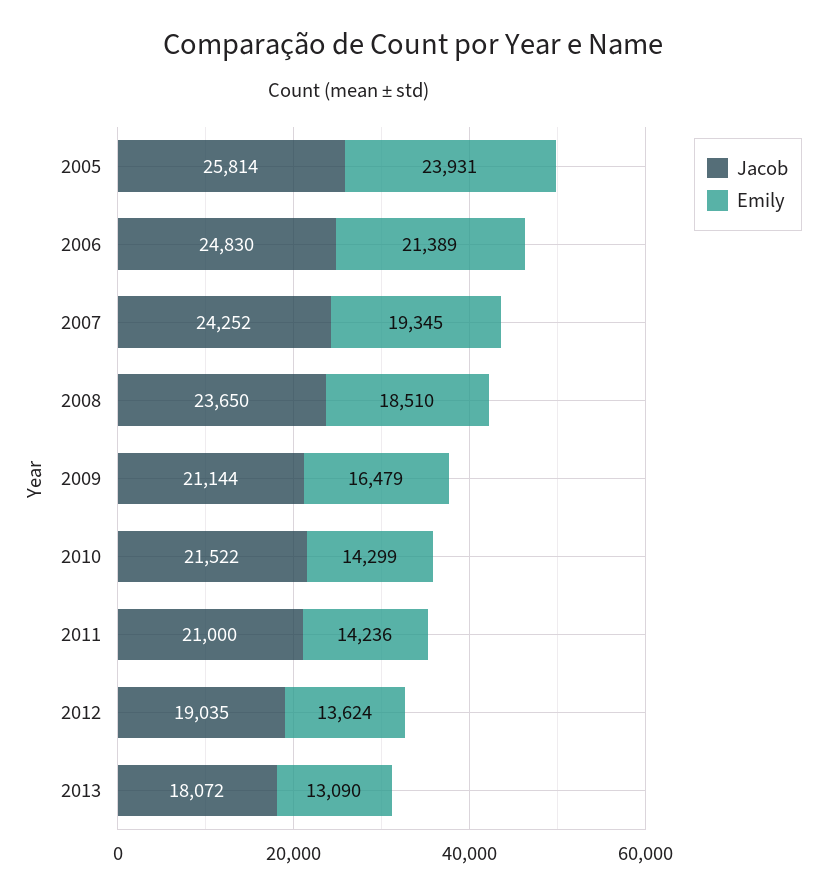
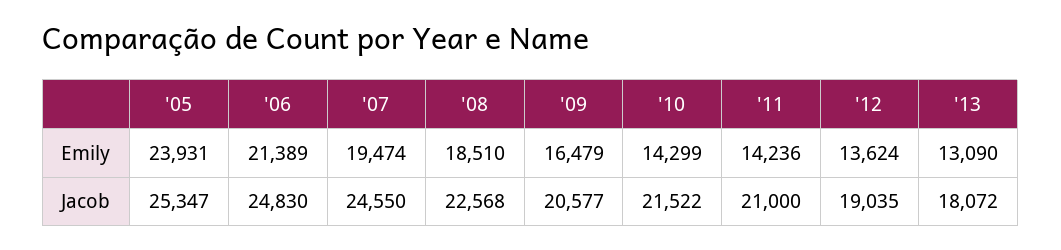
  {
    "Jacob": {
-     "2005": 25814,
+     "2005": 25347,
      "2006": 24830,
-     "2007": 24252,
+     "2007": 24550,
-     "2008": 23650,
+     "2008": 22568,
-     "2009": 21144,
+     "2009": 20577,
      "2010": 21522,
      "2011": 21000,
      "2012": 19035,
      "2013": 18072
    },
    "Emily": {
      "2005": 23931,
      "2006": 21389,
-     "2007": 19345,
+     "2007": 19474,
      "2008": 18510,
      "2009": 16479,
      "2010": 14299,
      "2011": 14236,
      "2012": 13624,
      "2013": 13090
    }
  }

